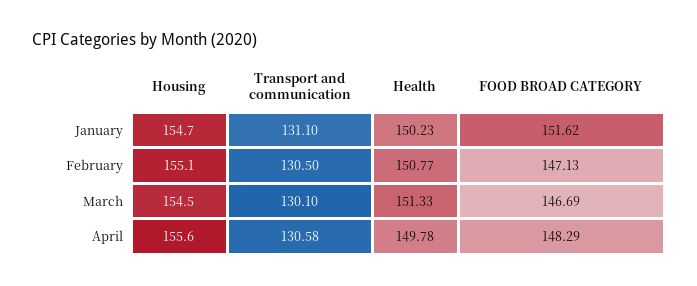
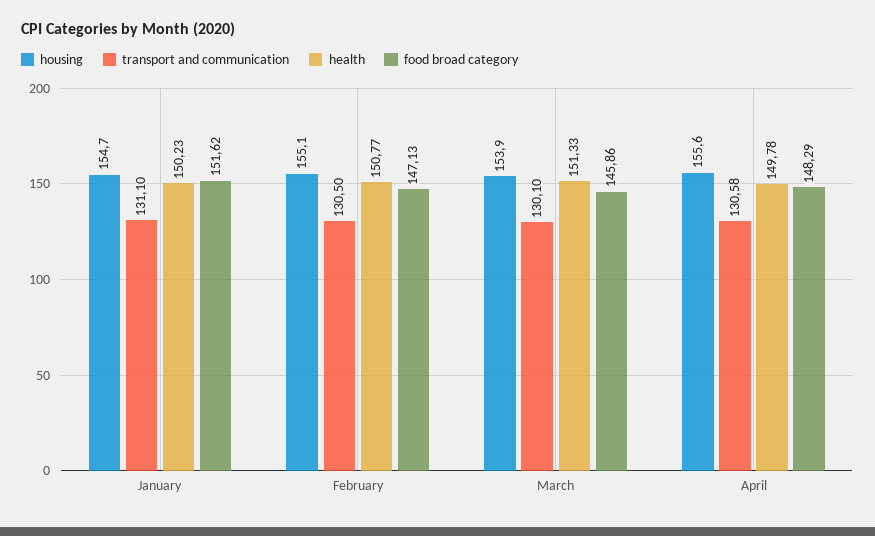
  {
    "Housing": {
      "January": 154.7,
      "February": 155.1,
-     "March": 154.5,
+     "March": 153.9,
      "April": 155.6
    },
    "Transport and communication": {
      "January": 131.1,
      "February": 130.5,
      "March": 130.1,
      "April": 130.58
    },
    "Health": {
      "January": 150.23,
      "February": 150.77,
      "March": 151.33,
      "April": 149.78
    },
    "FOOD BROAD CATEGORY": {
      "January": 151.62,
      "February": 147.13,
-     "March": 146.69,
+     "March": 145.86,
      "April": 148.29
    }
  }

